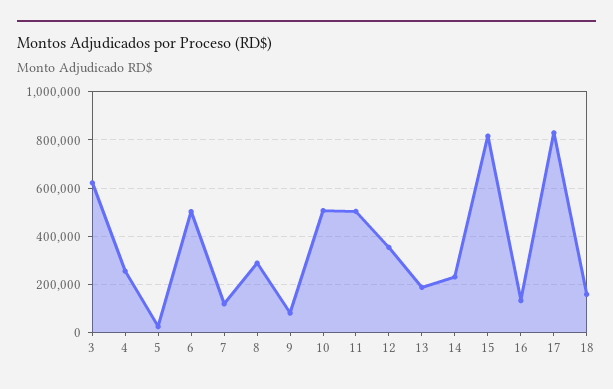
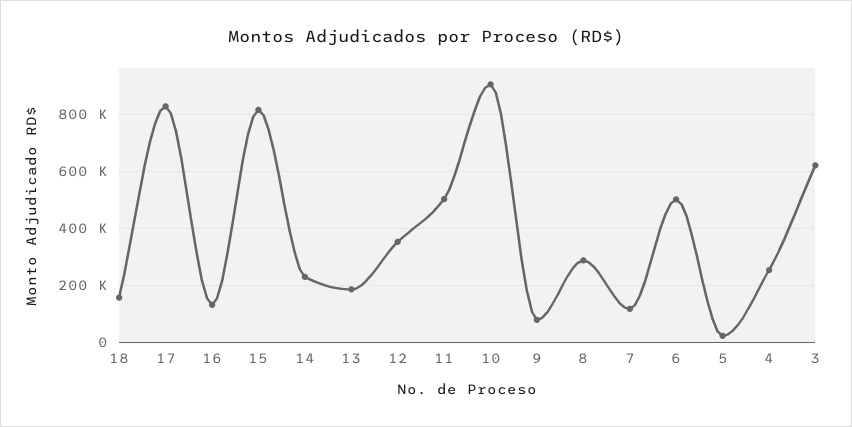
  {
    "3": 625000,
    "4": 250000,
    "5": 25000,
    "6": 500000,
    "7": 125000,
    "8": 300000,
    "9": 75000,
-   "10": 500000,
+   "10": 900000,
    "11": 500000,
    "12": 350000,
    "13": 175000,
    "14": 225000,
    "15": 825000,
    "16": 125000,
    "17": 825000,
    "18": 150000
  }

